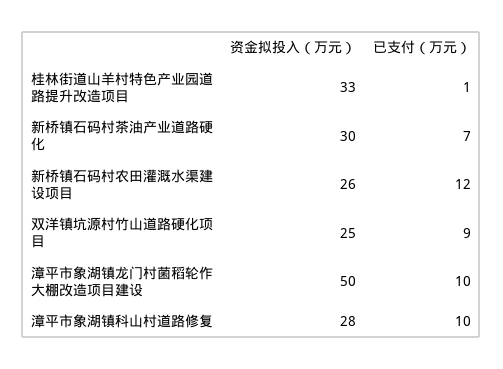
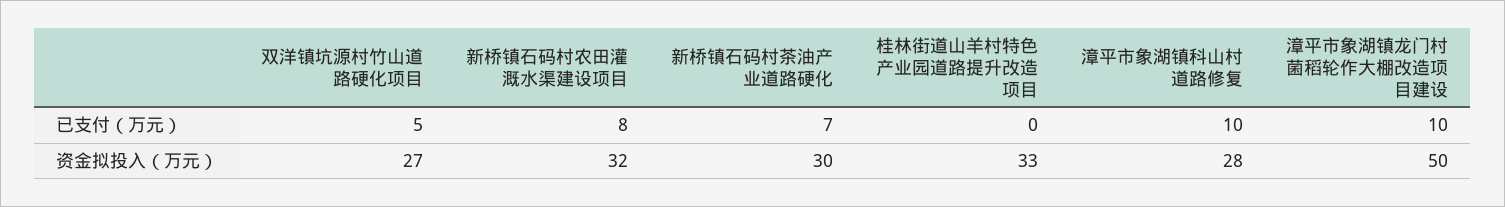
  {
    "资金拟投入（万元）": {
      "桂林街道山羊村特色产业园道路提升改造项目": 33,
      "新桥镇石码村茶油产业道路硬化": 30,
-     "新桥镇石码村农田灌溉水渠建设项目": 26,
+     "新桥镇石码村农田灌溉水渠建设项目": 32,
-     "双洋镇坑源村竹山道路硬化项目": 25,
+     "双洋镇坑源村竹山道路硬化项目": 27,
      "漳平市象湖镇龙门村菌稻轮作大棚改造项目建设": 50,
      "漳平市象湖镇科山村道路修复": 28
    },
    "已支付（万元）": {
-     "桂林街道山羊村特色产业园道路提升改造项目": 1,
+     "桂林街道山羊村特色产业园道路提升改造项目": 0,
      "新桥镇石码村茶油产业道路硬化": 7,
-     "新桥镇石码村农田灌溉水渠建设项目": 12,
+     "新桥镇石码村农田灌溉水渠建设项目": 8,
-     "双洋镇坑源村竹山道路硬化项目": 9,
+     "双洋镇坑源村竹山道路硬化项目": 5,
      "漳平市象湖镇龙门村菌稻轮作大棚改造项目建设": 10,
      "漳平市象湖镇科山村道路修复": 10
    }
  }

